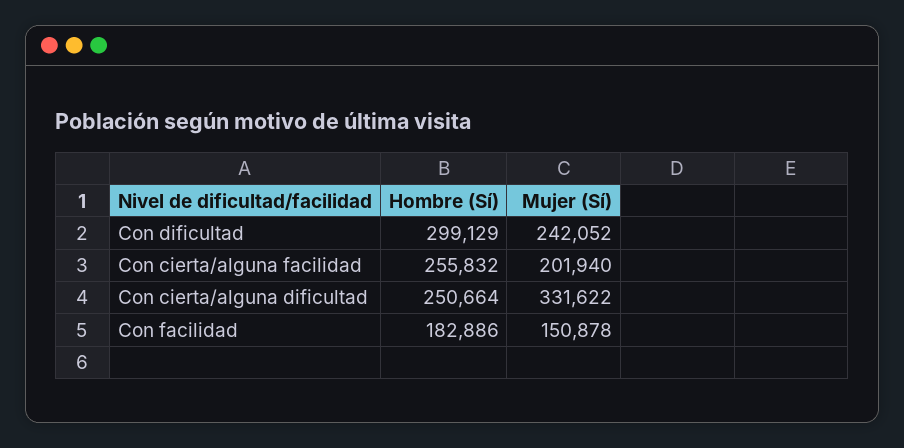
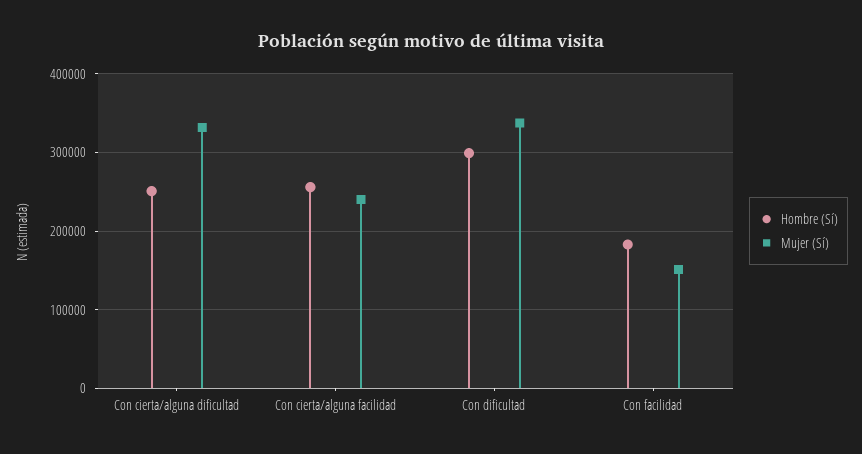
  {
    "Hombre (Sí)": {
      "Con dificultad": 299129,
      "Con cierta/alguna facilidad": 255832,
      "Con cierta/alguna dificultad": 250664,
      "Con facilidad": 182886
    },
    "Mujer (Sí)": {
-     "Con dificultad": 242052,
+     "Con dificultad": 340000,
-     "Con cierta/alguna facilidad": 201940,
+     "Con cierta/alguna facilidad": 240000,
      "Con cierta/alguna dificultad": 331622,
      "Con facilidad": 150878
    }
  }

